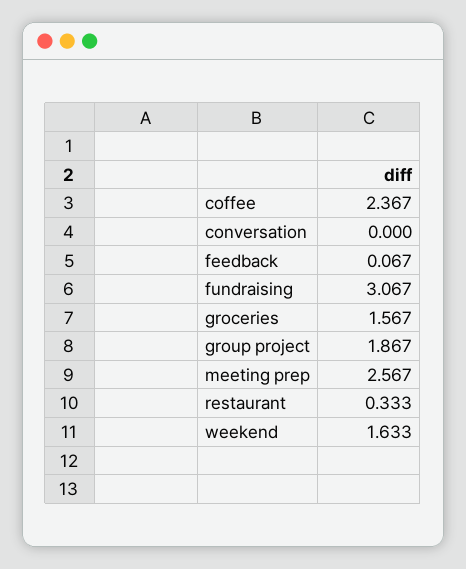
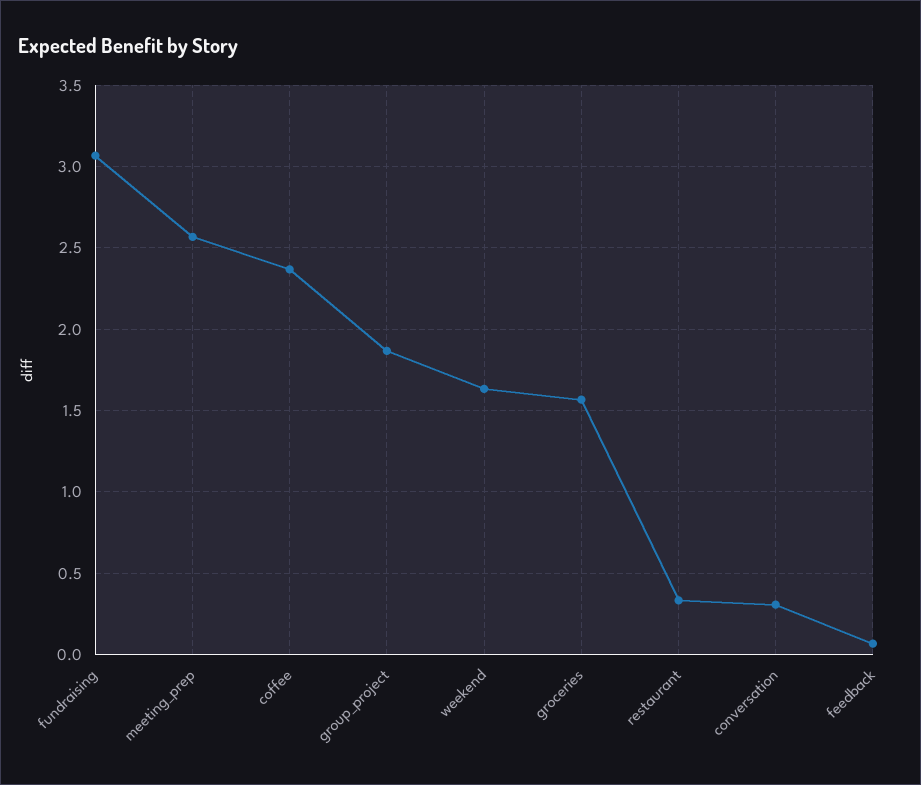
  {
    "coffee": 2.367,
-   "conversation": 0,
+   "conversation": 0.3,
    "feedback": 0.067,
    "fundraising": 3.067,
    "groceries": 1.567,
    "group project": 1.867,
    "meeting prep": 2.567,
    "restaurant": 0.333,
    "weekend": 1.633
  }

